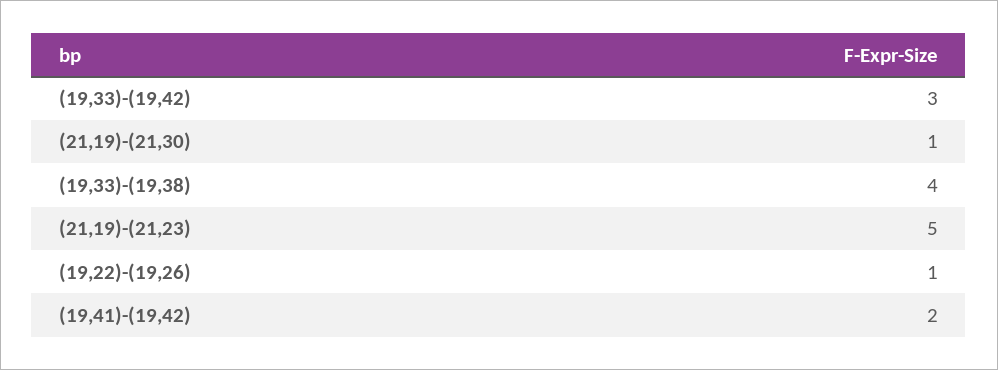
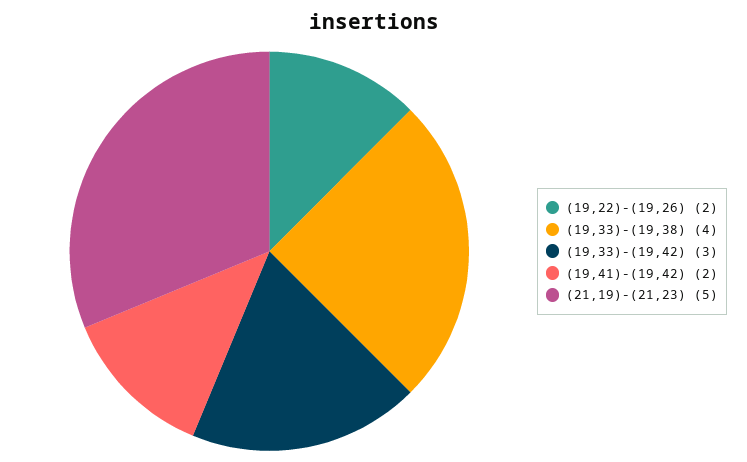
  {
    "(19,33)-(19,42)": 3,
-   "(21,19)-(21,30)": 1,
    "(19,33)-(19,38)": 4,
    "(21,19)-(21,23)": 5,
-   "(19,22)-(19,26)": 1,
+   "(19,22)-(19,26)": 2,
    "(19,41)-(19,42)": 2
  }

